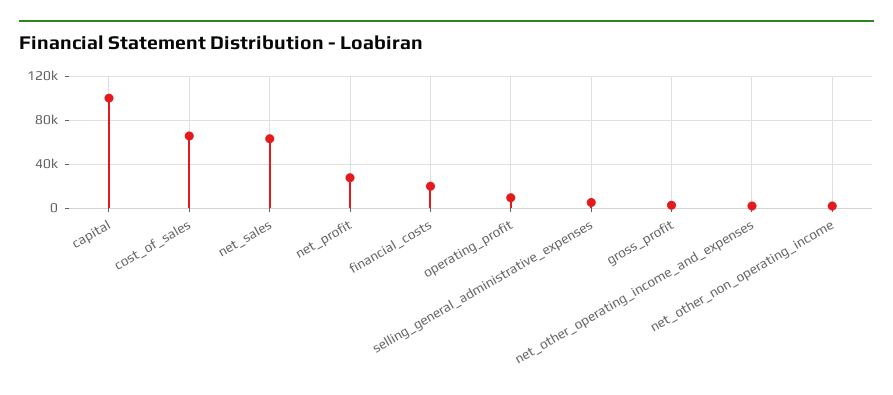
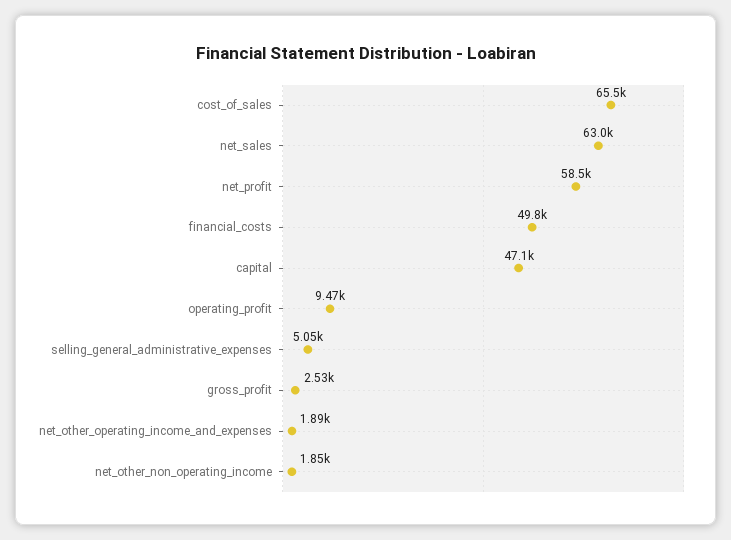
  {
-   "capital": 100000,
+   "capital": 47100,
    "cost_of_sales": 65500,
    "net_sales": 63000,
-   "net_profit": 30000,
+   "net_profit": 58500,
-   "financial_costs": 20000,
+   "financial_costs": 49800,
    "operating_profit": 9470,
    "selling_general_administrative_expenses": 5050,
    "gross_profit": 2530,
    "net_other_operating_income_and_expenses": 1890,
    "net_other_non_operating_income": 1850
  }

